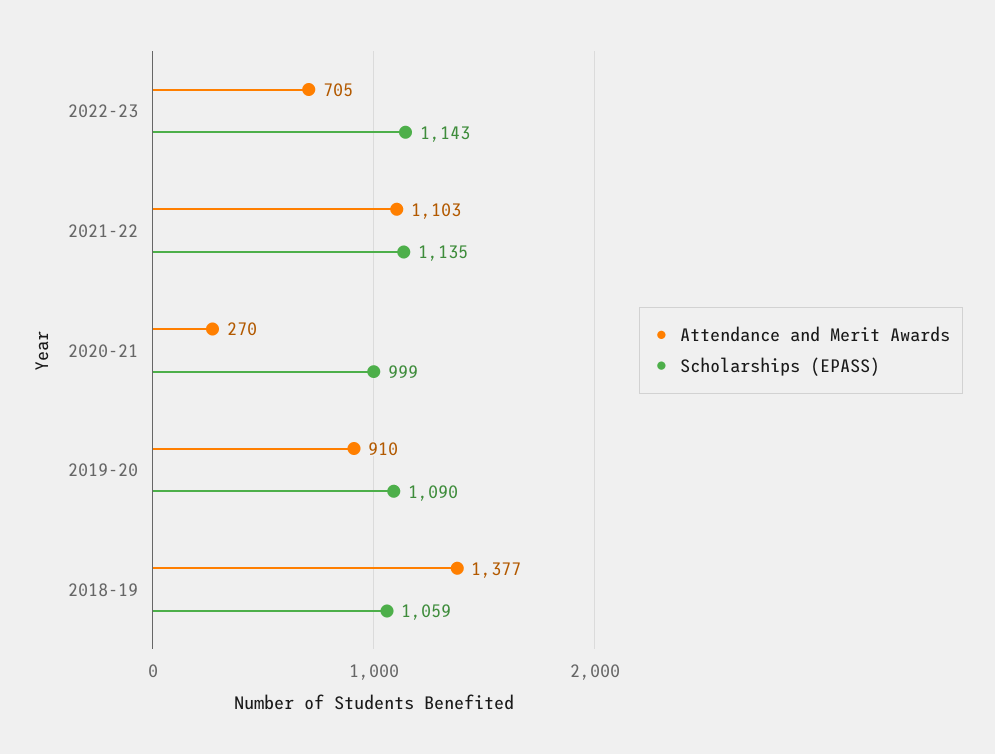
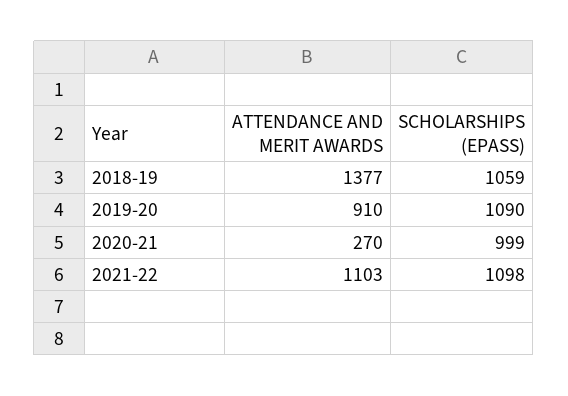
  {
    "Attendance and Merit Awards": {
-     "2022-23": 705,
      "2021-22": 1103,
      "2020-21": 270,
      "2019-20": 910,
      "2018-19": 1377
    },
    "Scholarships (EPASS)": {
-     "2022-23": 1143,
-     "2021-22": 1135,
+     "2021-22": 1098,
      "2020-21": 999,
      "2019-20": 1090,
      "2018-19": 1059
    }
  }

